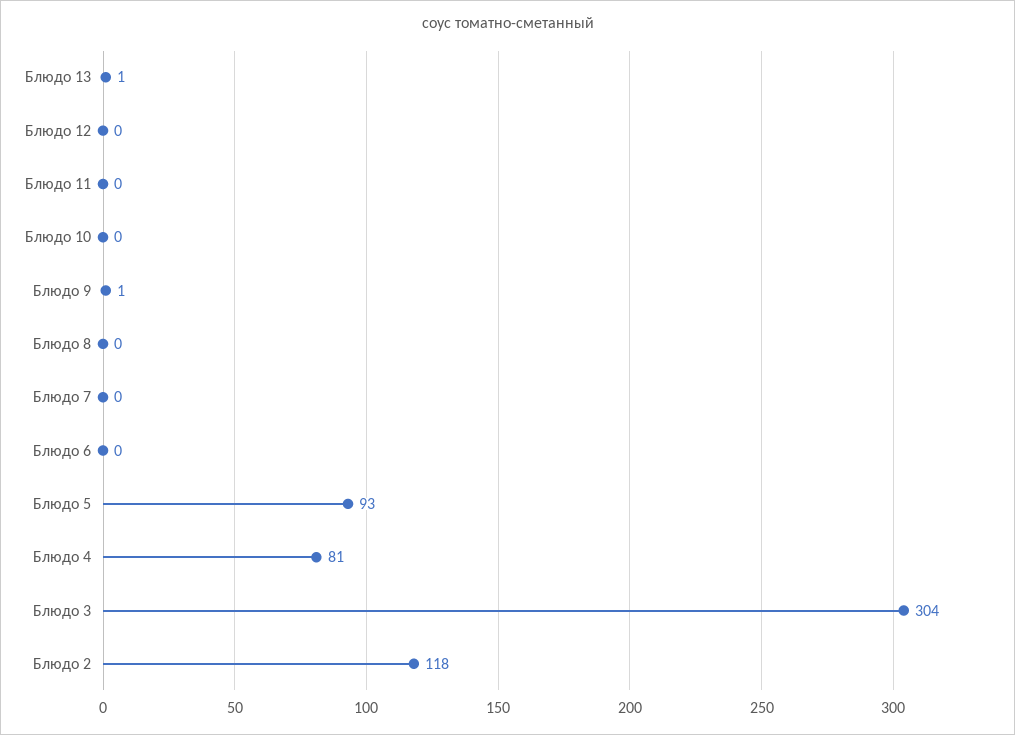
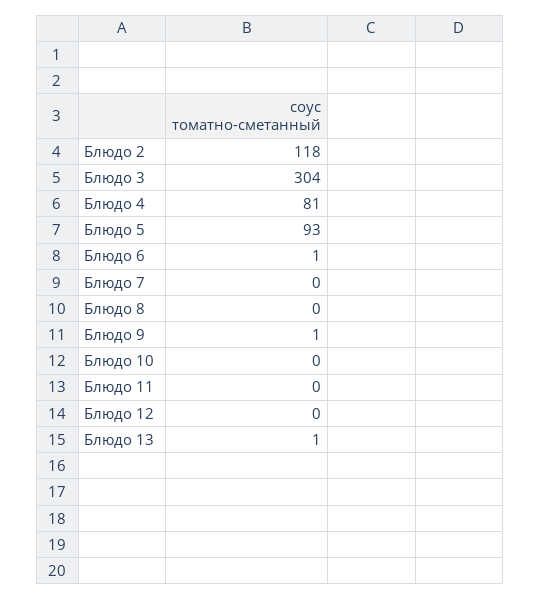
  {
    "Блюдо 13": 1,
    "Блюдо 12": 0,
    "Блюдо 11": 0,
    "Блюдо 10": 0,
    "Блюдо 9": 1,
    "Блюдо 8": 0,
    "Блюдо 7": 0,
-   "Блюдо 6": 0,
+   "Блюдо 6": 1,
    "Блюдо 5": 93,
    "Блюдо 4": 81,
    "Блюдо 3": 304,
    "Блюдо 2": 118
  }

